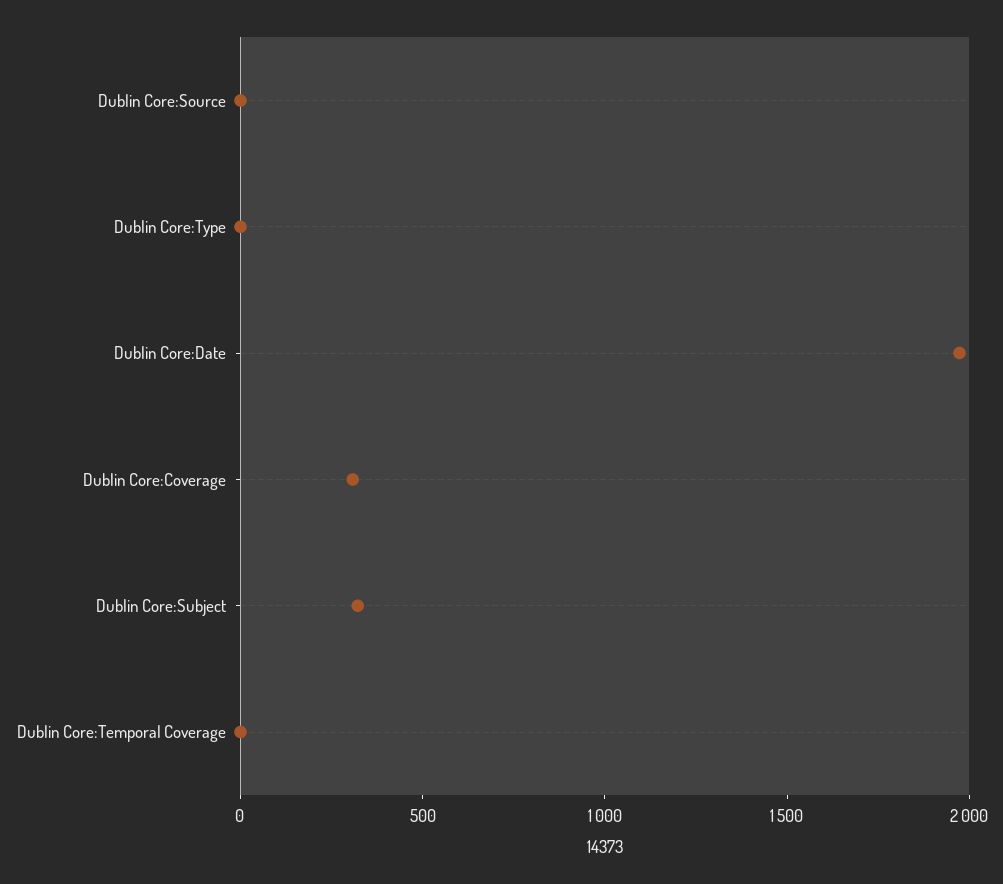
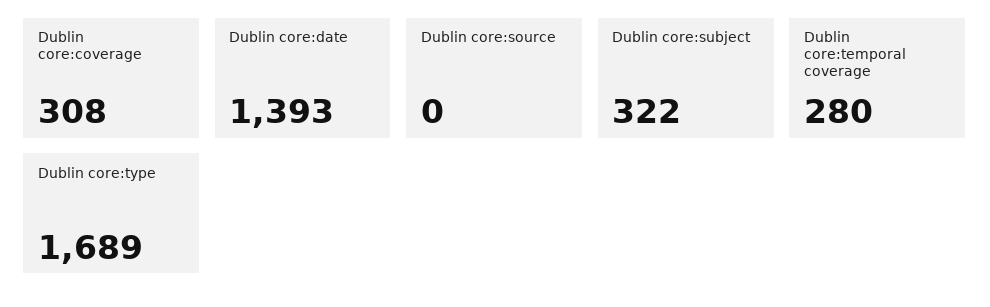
  {
    "Dublin Core:Source": 0,
-   "Dublin Core:Type": 0,
+   "Dublin Core:Type": 1689,
-   "Dublin Core:Date": 2000,
+   "Dublin Core:Date": 1393,
    "Dublin Core:Coverage": 308,
    "Dublin Core:Subject": 322,
-   "Dublin Core:Temporal Coverage": 0
+   "Dublin Core:Temporal Coverage": 280
  }

